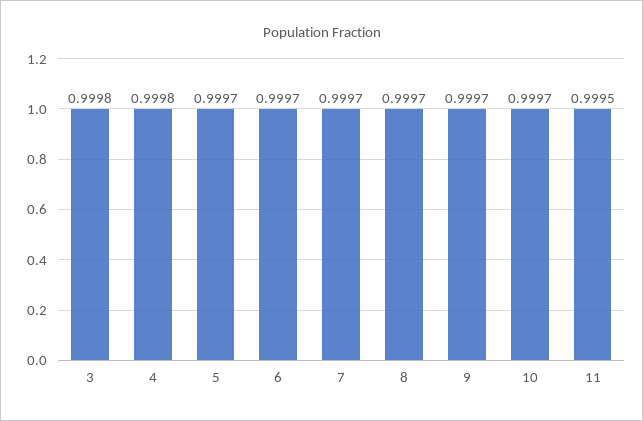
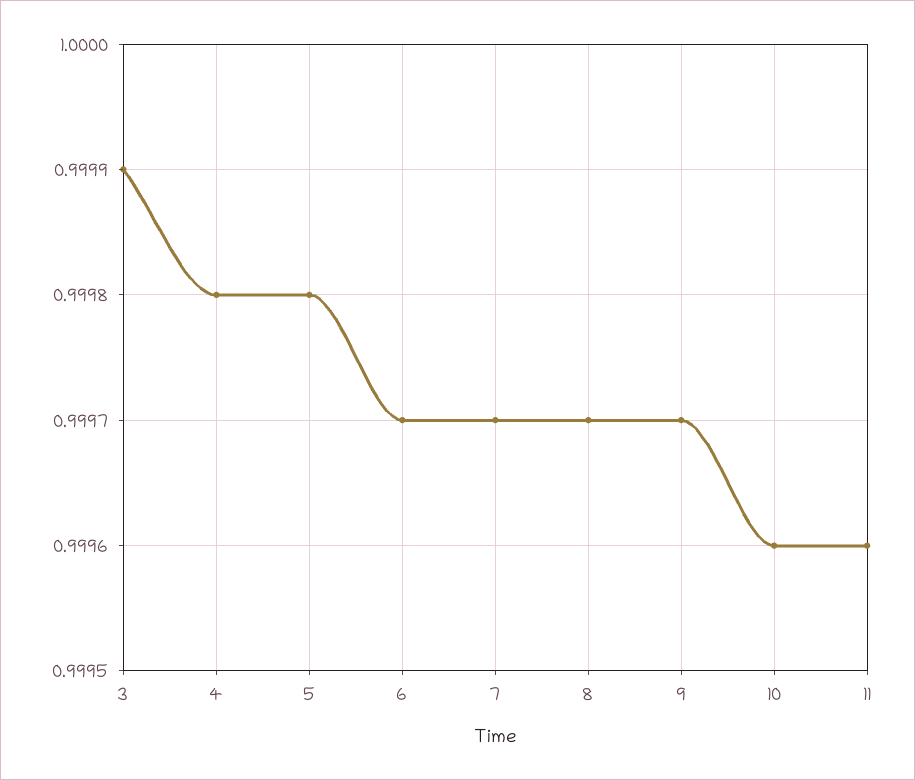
  {
-   "3": 0.9998,
+   "3": 0.9999,
    "4": 0.9998,
-   "5": 0.9997,
+   "5": 0.9998,
    "6": 0.9997,
    "7": 0.9997,
    "8": 0.9997,
    "9": 0.9997,
-   "10": 0.9997,
+   "10": 0.9996,
-   "11": 0.9995
+   "11": 0.9996
  }

